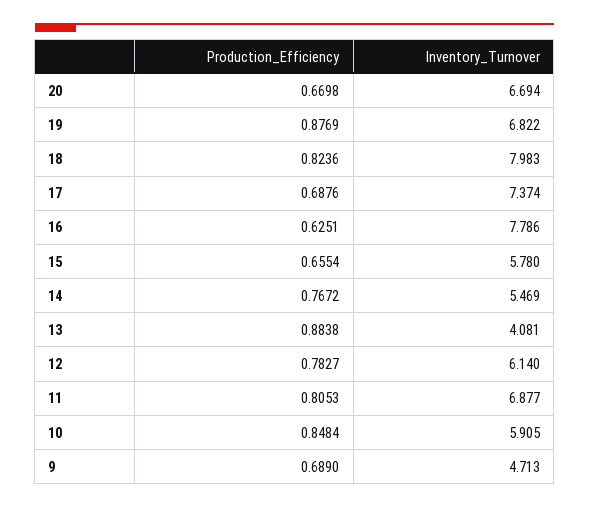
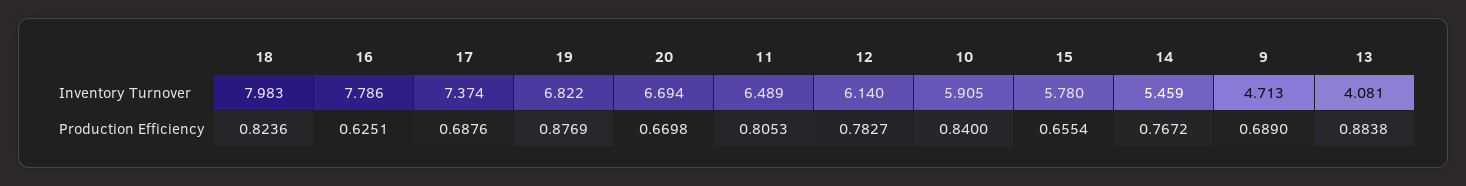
  {
    "Production_Efficiency": {
      "20": 0.6698,
      "19": 0.8769,
      "18": 0.8236,
      "17": 0.6876,
      "16": 0.6251,
      "15": 0.6554,
      "14": 0.7672,
      "13": 0.8838,
      "12": 0.7827,
      "11": 0.8053,
-     "10": 0.8484,
+     "10": 0.84,
      "9": 0.689
    },
    "Inventory_Turnover": {
      "20": 6.694,
      "19": 6.822,
      "18": 7.983,
      "17": 7.374,
      "16": 7.786,
      "15": 5.78,
-     "14": 5.469,
+     "14": 5.459,
      "13": 4.081,
      "12": 6.14,
-     "11": 6.877,
+     "11": 6.489,
      "10": 5.905,
      "9": 4.713
    }
  }

